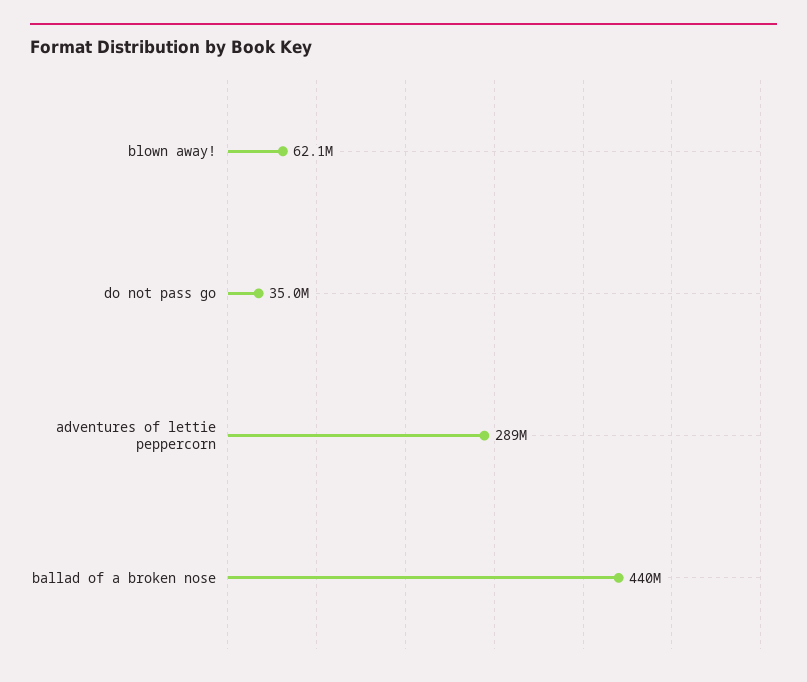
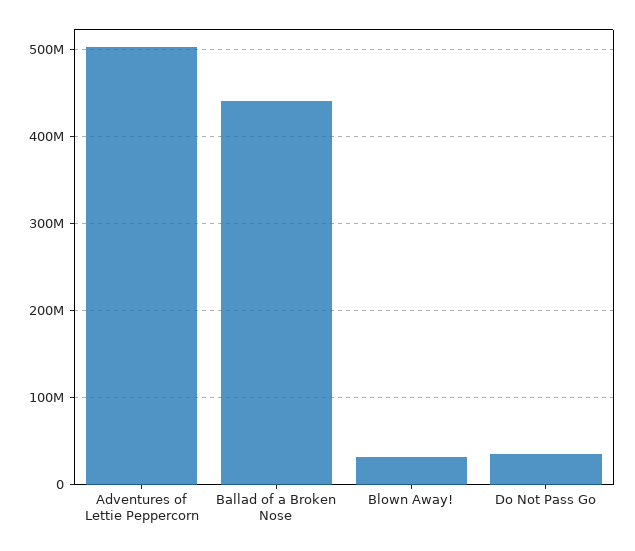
  {
-   "blown away!": 62100000,
+   "blown away!": 30000000,
    "do not pass go": 35000000,
-   "adventures of lettie peppercorn": 289000000,
+   "adventures of lettie peppercorn": 500000000,
    "ballad of a broken nose": 440000000
  }

